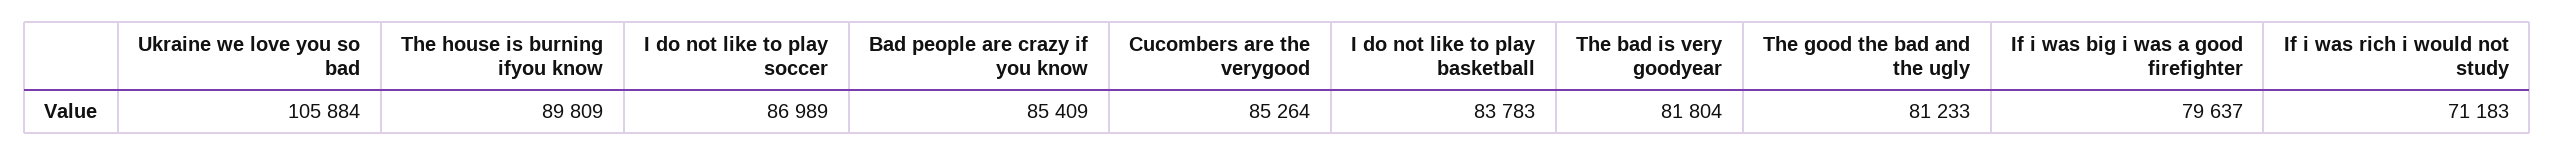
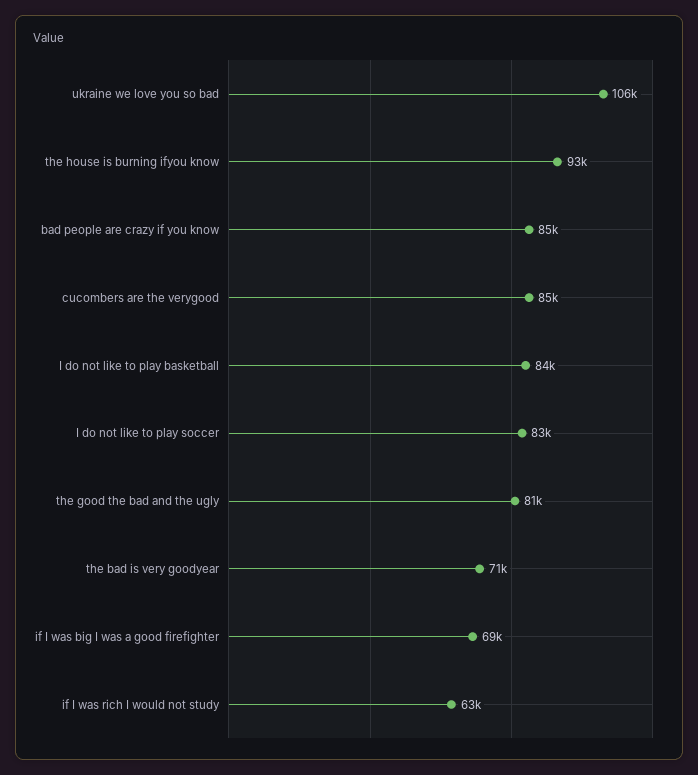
  {
    "Ukraine we love you so bad": 105884,
-   "The house is burning ifyou know": 89809,
+   "The house is burning ifyou know": 93000,
-   "I do not like to play soccer": 86989,
+   "I do not like to play soccer": 83000,
    "Bad people are crazy if you know": 85409,
    "Cucombers are the verygood": 85264,
    "I do not like to play basketball": 83783,
-   "The bad is very goodyear": 81804,
+   "The bad is very goodyear": 71000,
    "The good the bad and the ugly": 81233,
-   "If i was big i was a good firefighter": 79637,
+   "If i was big i was a good firefighter": 69000,
-   "If i was rich i would not study": 71183
+   "If i was rich i would not study": 63000
  }

